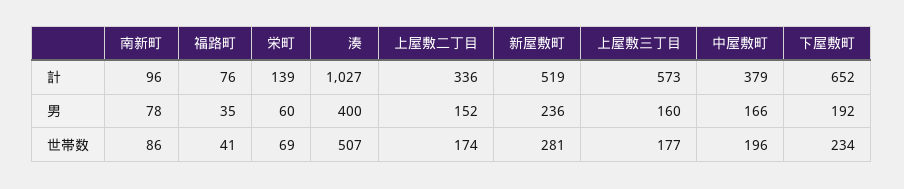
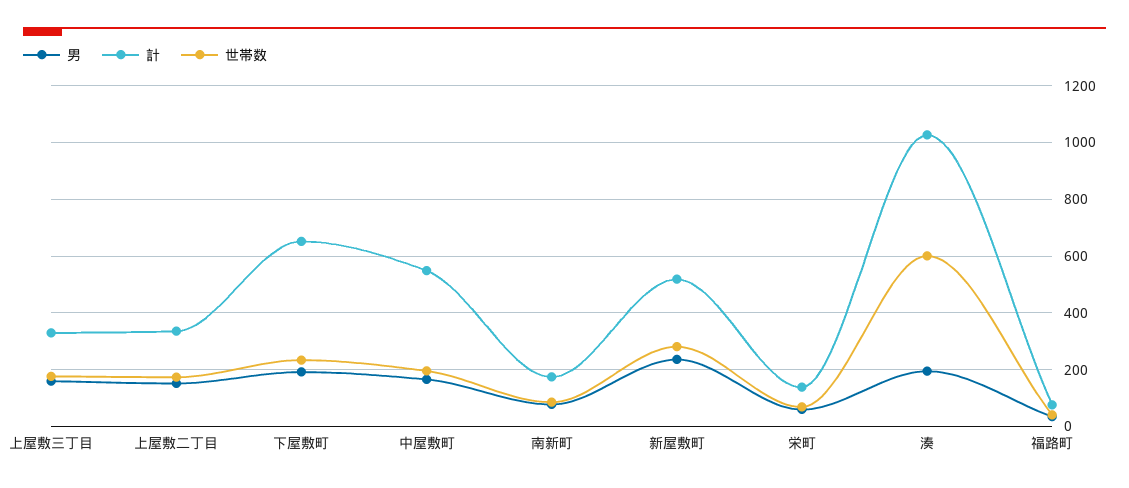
  {
    "計": {
-     "南新町": 96,
+     "南新町": 175,
      "福路町": 76,
      "栄町": 139,
      "湊": 1027,
      "上屋敷二丁目": 336,
      "新屋敷町": 519,
-     "上屋敷三丁目": 573,
+     "上屋敷三丁目": 325,
-     "中屋敷町": 379,
+     "中屋敷町": 550,
      "下屋敷町": 652
    },
    "男": {
      "南新町": 78,
      "福路町": 35,
      "栄町": 60,
-     "湊": 400,
+     "湊": 200,
      "上屋敷二丁目": 152,
      "新屋敷町": 236,
      "上屋敷三丁目": 160,
      "中屋敷町": 166,
      "下屋敷町": 192
    },
    "世帯数": {
      "南新町": 86,
      "福路町": 41,
      "栄町": 69,
-     "湊": 507,
+     "湊": 600,
      "上屋敷二丁目": 174,
      "新屋敷町": 281,
      "上屋敷三丁目": 177,
      "中屋敷町": 196,
      "下屋敷町": 234
    }
  }

